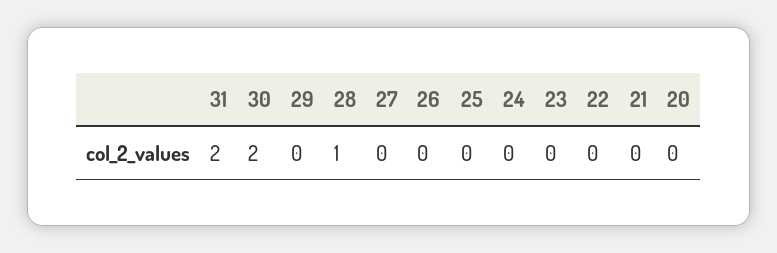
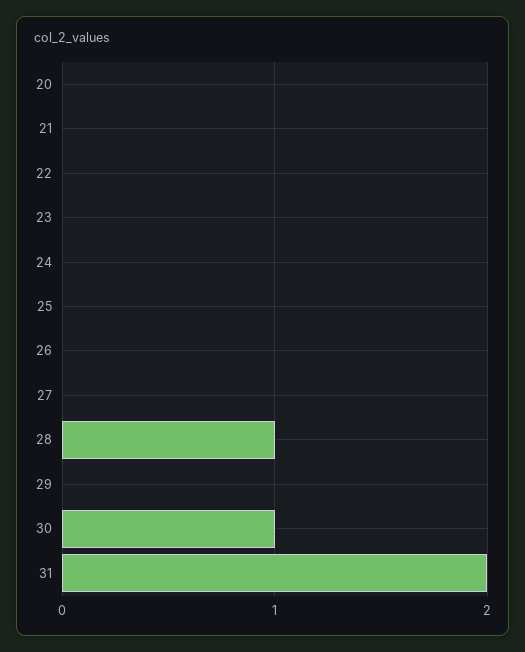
  {
    "31": 2,
-   "30": 2,
+   "30": 1,
    "29": 0,
    "28": 1,
    "27": 0,
    "26": 0,
    "25": 0,
    "24": 0,
    "23": 0,
    "22": 0,
    "21": 0,
    "20": 0
  }

